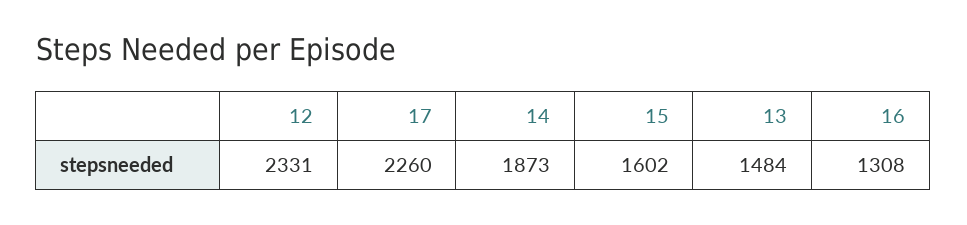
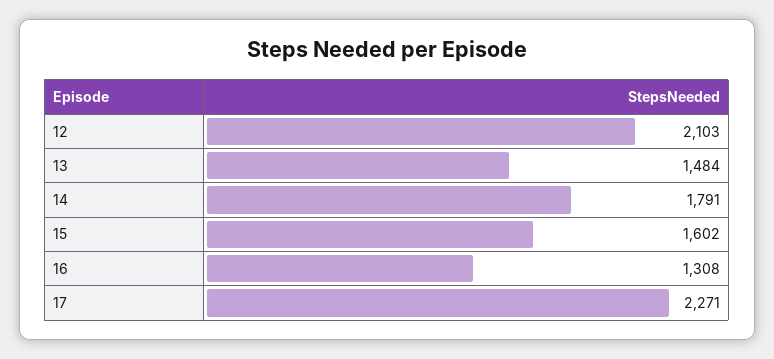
  {
-   "12": 2331,
+   "12": 2103,
-   "17": 2260,
+   "17": 2271,
-   "14": 1873,
+   "14": 1791,
    "15": 1602,
    "13": 1484,
    "16": 1308
  }

